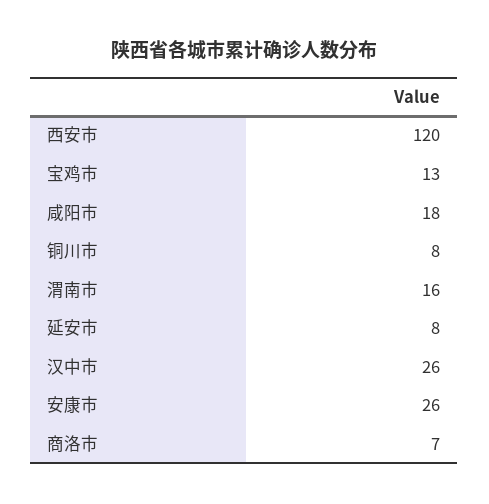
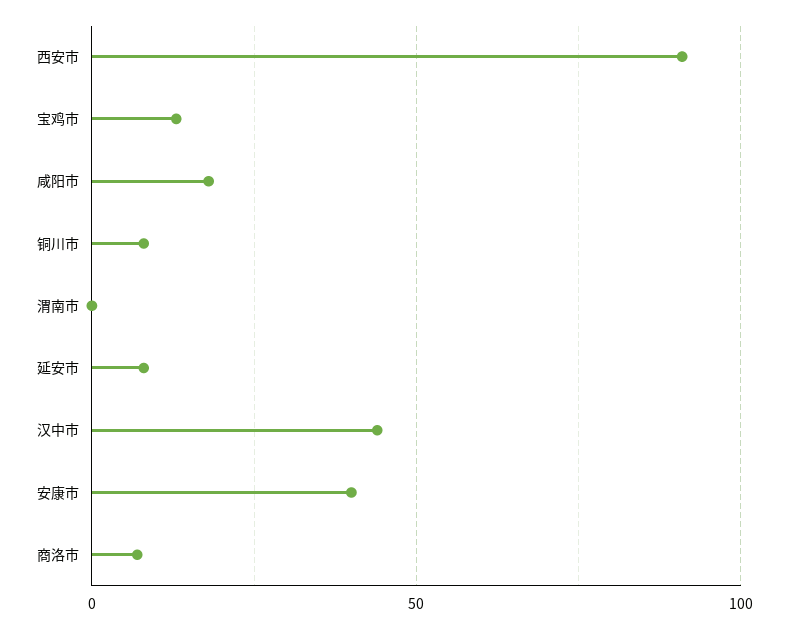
  {
-   "西安市": 120,
+   "西安市": 90,
    "宝鸡市": 13,
    "咸阳市": 18,
    "铜川市": 8,
-   "渭南市": 16,
+   "渭南市": 0,
    "延安市": 8,
-   "汉中市": 26,
+   "汉中市": 45,
-   "安康市": 26,
+   "安康市": 40,
    "商洛市": 7
  }

